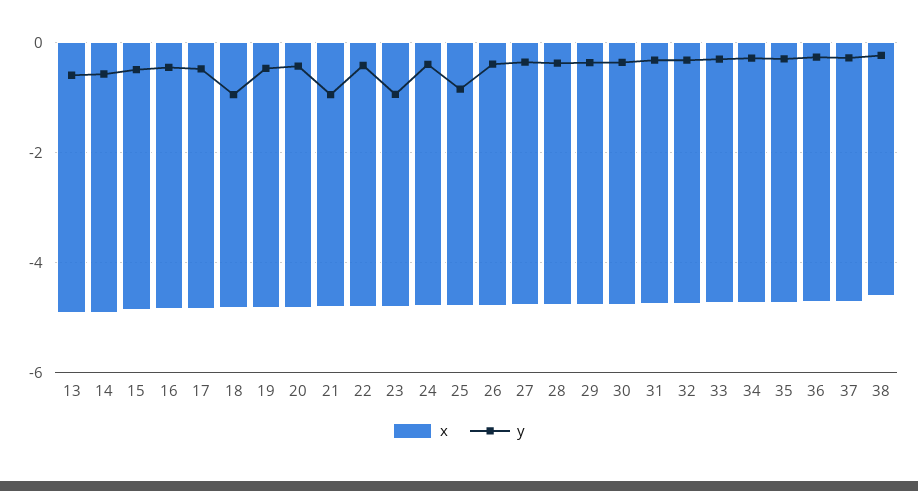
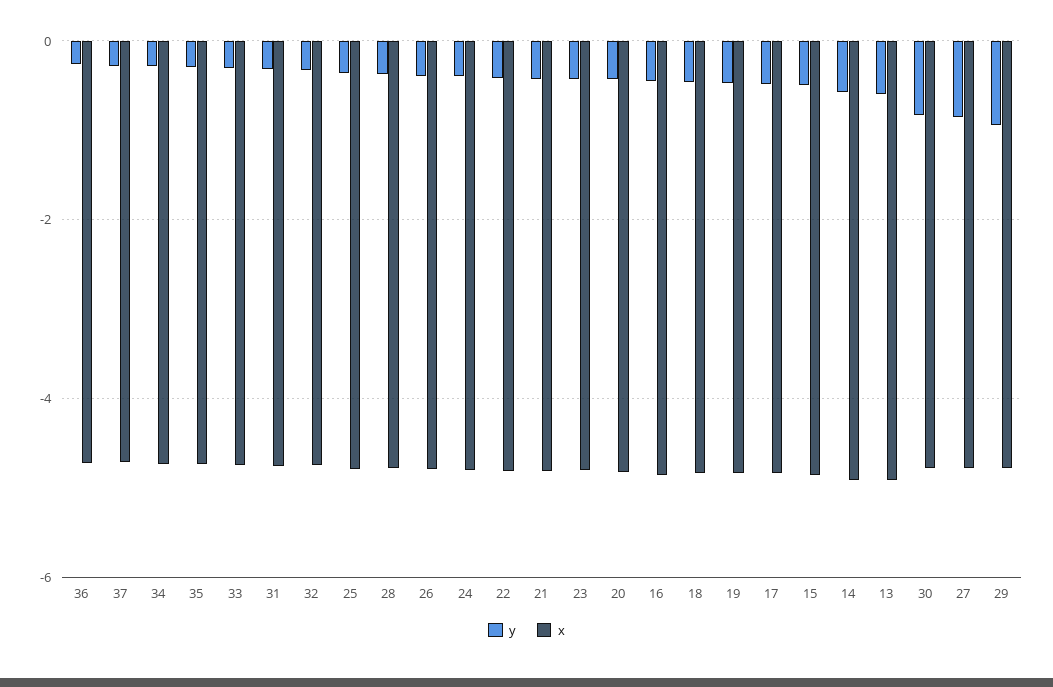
  {
    "x": {
      "13": -5,
      "14": -5,
      "15": -4.8,
      "16": -4.8,
      "17": -4.8,
      "18": -4.8,
      "19": -4.8,
      "20": -4.8,
      "21": -4.8,
      "22": -4.8,
      "23": -4.8,
      "24": -4.8,
      "25": -4.8,
      "26": -4.8,
      "27": -4.8,
      "28": -4.8,
      "29": -4.8,
      "30": -4.8,
      "31": -4.8,
      "32": -4.8,
      "33": -4.8,
      "34": -4.8,
      "35": -4.8,
      "36": -4.8,
-     "37": -4.8,
+     "37": -4.8
-     "38": -4.6
    },
    "y": {
      "13": -0.6,
      "14": -0.6,
      "15": -0.4,
      "16": -0.4,
      "17": -0.4,
-     "18": -1,
+     "18": -0.4,
      "19": -0.4,
      "20": -0.4,
-     "21": -1,
+     "21": -0.4,
      "22": -0.4,
-     "23": -1,
+     "23": -0.4,
      "24": -0.4,
-     "25": -0.8,
+     "25": -0.4,
      "26": -0.4,
-     "27": -0.4,
+     "27": -0.8,
      "28": -0.4,
-     "29": -0.4,
+     "29": -1,
-     "30": -0.4,
+     "30": -0.8,
      "31": -0.4,
      "32": -0.4,
      "33": -0.4,
      "34": -0.2,
      "35": -0.2,
      "36": -0.2,
-     "37": -0.2,
+     "37": -0.2
-     "38": -0.2
    }
  }

